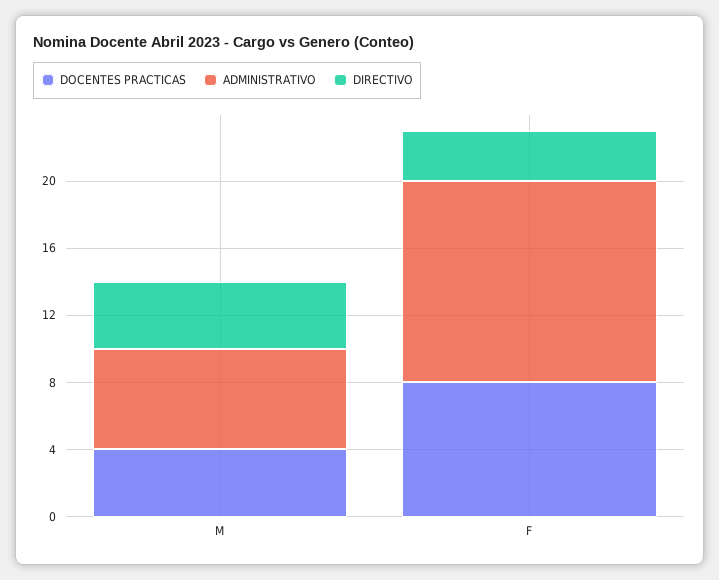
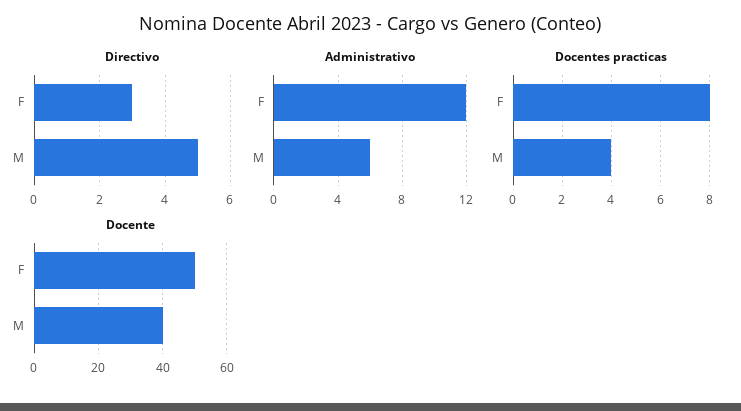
  {
    "DOCENTES PRACTICAS": {
      "M": 4,
      "F": 8
    },
    "ADMINISTRATIVO": {
      "M": 6,
      "F": 12
    },
    "DIRECTIVO": {
-     "M": 4,
+     "M": 5,
      "F": 3
-   }
+   },
+   "Docente": {
+     "F": 50,
+     "M": 40
+   }
  }

